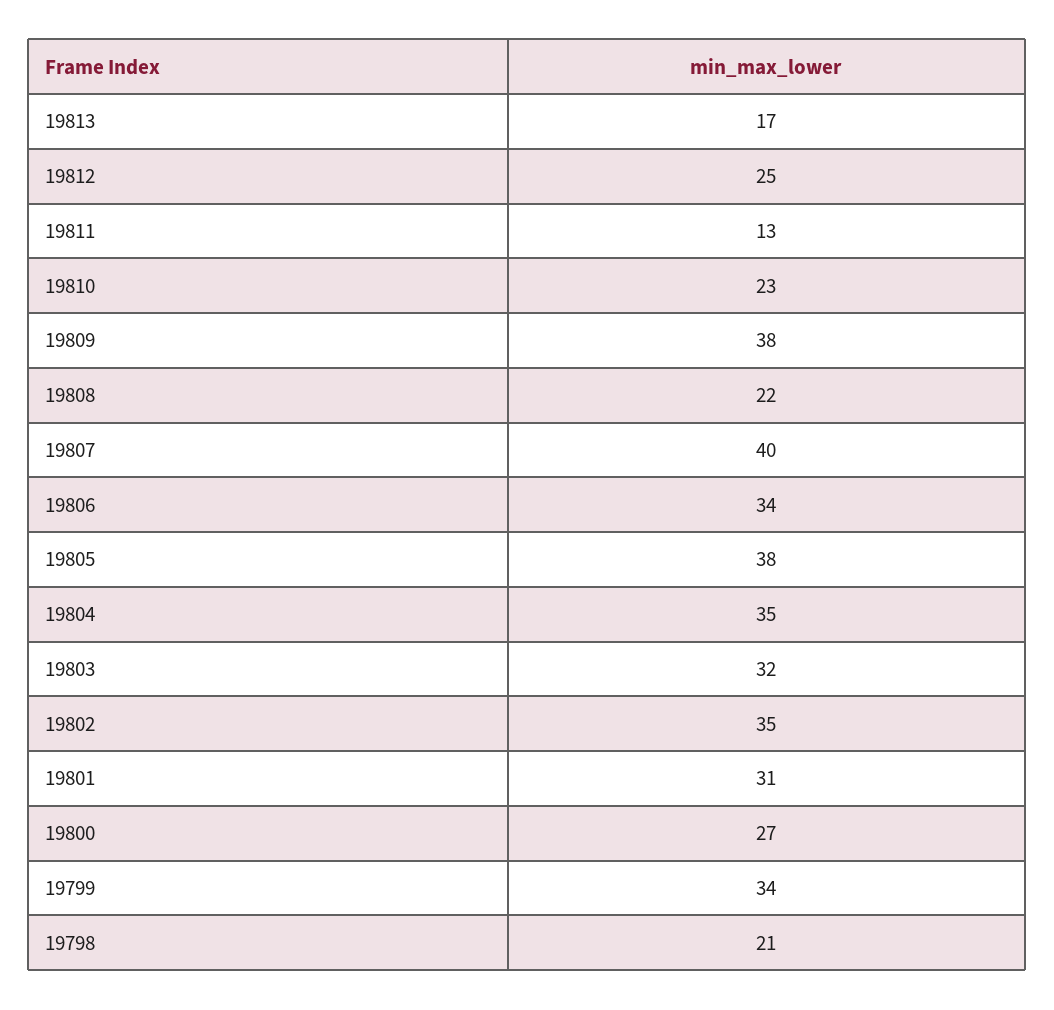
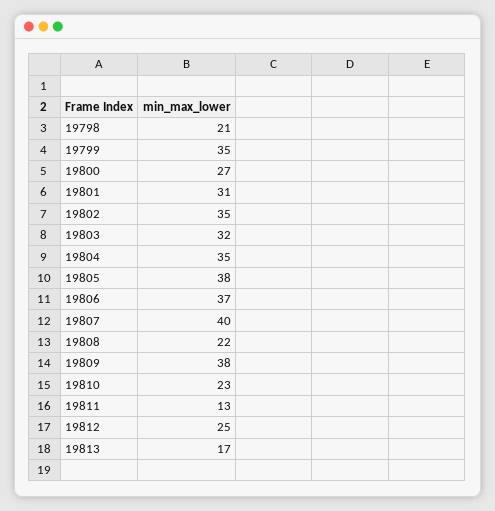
  {
    "19813": 17,
    "19812": 25,
    "19811": 13,
    "19810": 23,
    "19809": 38,
    "19808": 22,
    "19807": 40,
-   "19806": 34,
+   "19806": 37,
    "19805": 38,
    "19804": 35,
    "19803": 32,
    "19802": 35,
    "19801": 31,
    "19800": 27,
-   "19799": 34,
+   "19799": 35,
    "19798": 21
  }

